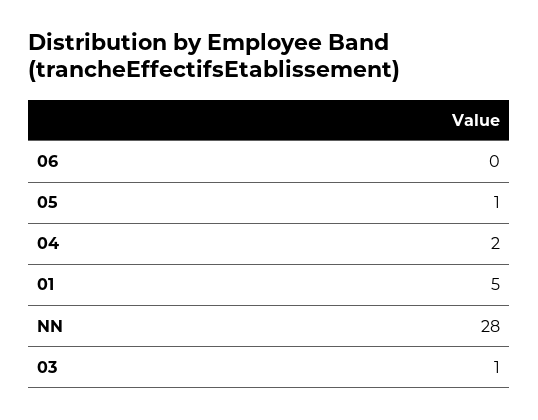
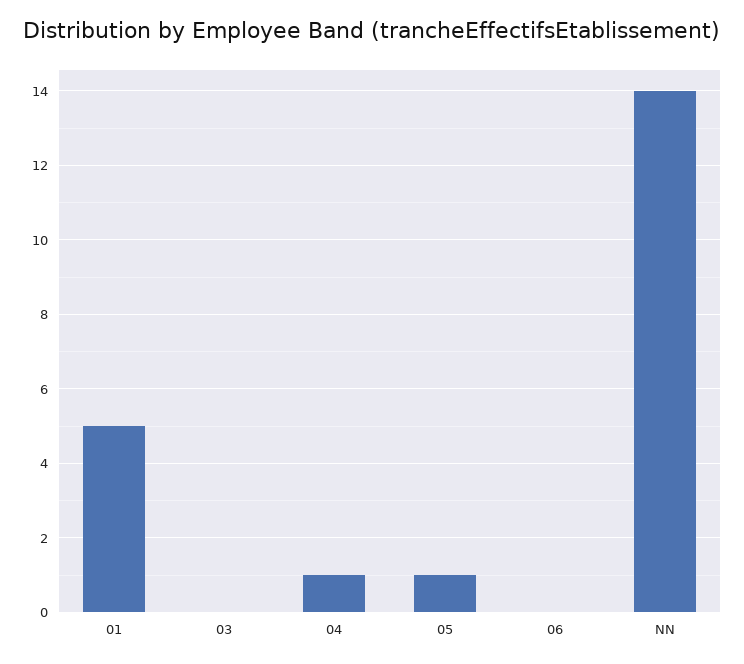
  {
    "06": 0,
    "05": 1,
-   "04": 2,
+   "04": 1,
    "01": 5,
-   "NN": 28,
+   "NN": 14,
-   "03": 1
+   "03": 0
  }

